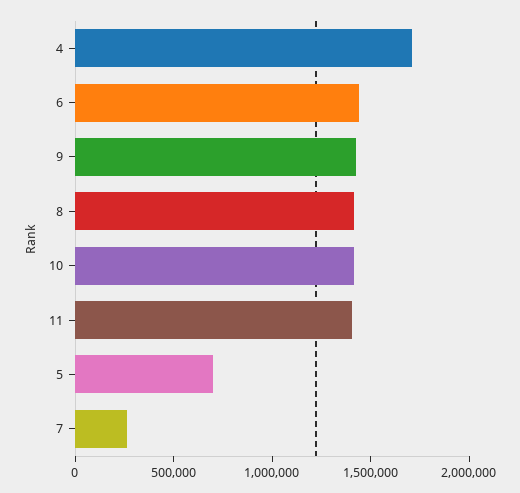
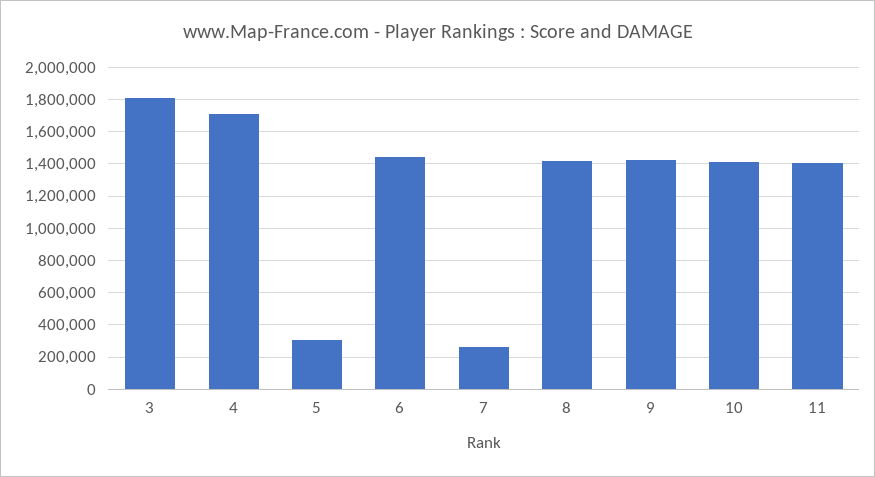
  {
    "4": 1700000,
    "6": 1450000,
    "9": 1450000,
    "8": 1400000,
    "10": 1400000,
    "11": 1400000,
-   "5": 700000,
+   "5": 300000,
-   "7": 250000
+   "7": 250000,
+   "3": 1800000
  }

